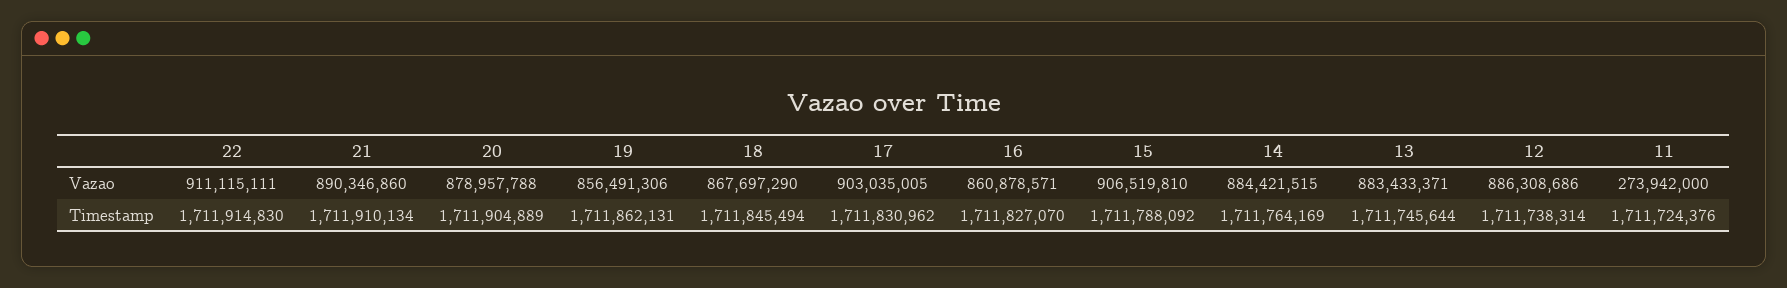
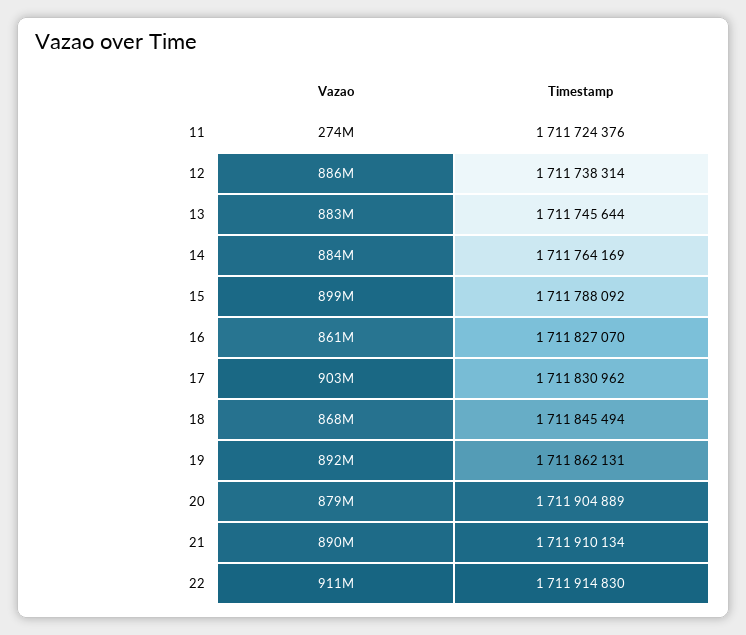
  {
    "22": {
      "Vazao": 911115111,
      "Timestamp": 1711914830
    },
    "21": {
      "Vazao": 890346860,
      "Timestamp": 1711910134
    },
    "20": {
      "Vazao": 878957788,
      "Timestamp": 1711904889
    },
    "19": {
-     "Vazao": 856491306,
+     "Vazao": 892000000,
      "Timestamp": 1711862131
    },
    "18": {
      "Vazao": 867697290,
      "Timestamp": 1711845494
    },
    "17": {
      "Vazao": 903035005,
      "Timestamp": 1711830962
    },
    "16": {
      "Vazao": 860878571,
      "Timestamp": 1711827070
    },
    "15": {
-     "Vazao": 906519810,
+     "Vazao": 899000000,
      "Timestamp": 1711788092
    },
    "14": {
      "Vazao": 884421515,
      "Timestamp": 1711764169
    },
    "13": {
      "Vazao": 883433371,
      "Timestamp": 1711745644
    },
    "12": {
      "Vazao": 886308686,
      "Timestamp": 1711738314
    },
    "11": {
      "Vazao": 273942000,
      "Timestamp": 1711724376
    }
  }

